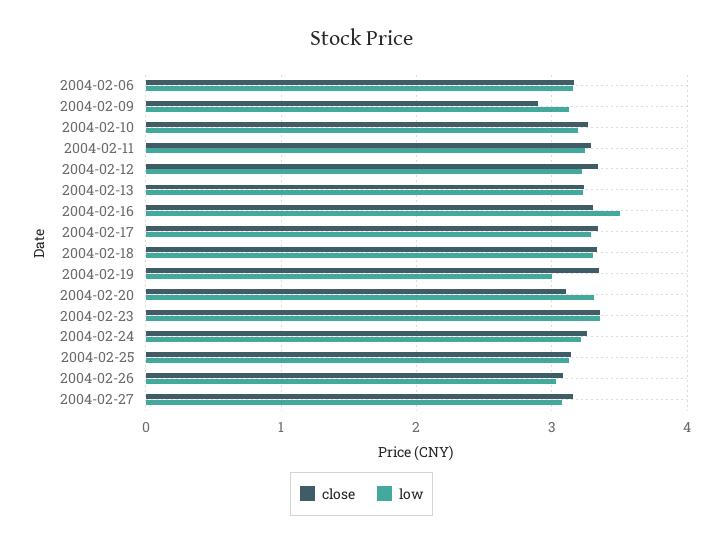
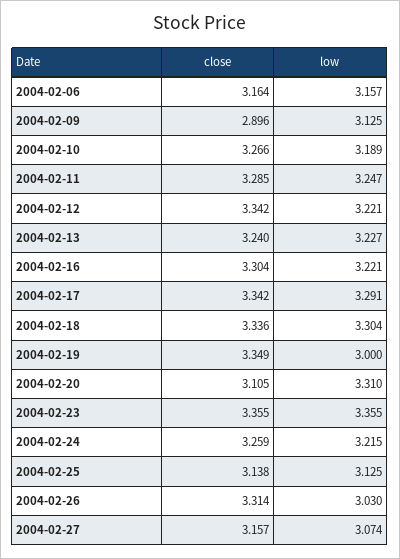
  {
    "close": {
      "2004-02-06": 3.164,
      "2004-02-09": 2.896,
      "2004-02-10": 3.266,
      "2004-02-11": 3.285,
      "2004-02-12": 3.342,
      "2004-02-13": 3.24,
      "2004-02-16": 3.304,
      "2004-02-17": 3.342,
      "2004-02-18": 3.336,
      "2004-02-19": 3.349,
      "2004-02-20": 3.105,
      "2004-02-23": 3.355,
      "2004-02-24": 3.259,
      "2004-02-25": 3.138,
-     "2004-02-26": 3.1,
+     "2004-02-26": 3.314,
      "2004-02-27": 3.157
    },
    "low": {
      "2004-02-06": 3.157,
      "2004-02-09": 3.125,
      "2004-02-10": 3.189,
      "2004-02-11": 3.247,
      "2004-02-12": 3.221,
      "2004-02-13": 3.227,
-     "2004-02-16": 3.5,
+     "2004-02-16": 3.221,
      "2004-02-17": 3.291,
      "2004-02-18": 3.304,
      "2004-02-19": 3,
      "2004-02-20": 3.31,
      "2004-02-23": 3.355,
      "2004-02-24": 3.215,
      "2004-02-25": 3.125,
      "2004-02-26": 3.03,
      "2004-02-27": 3.074
    }
  }

